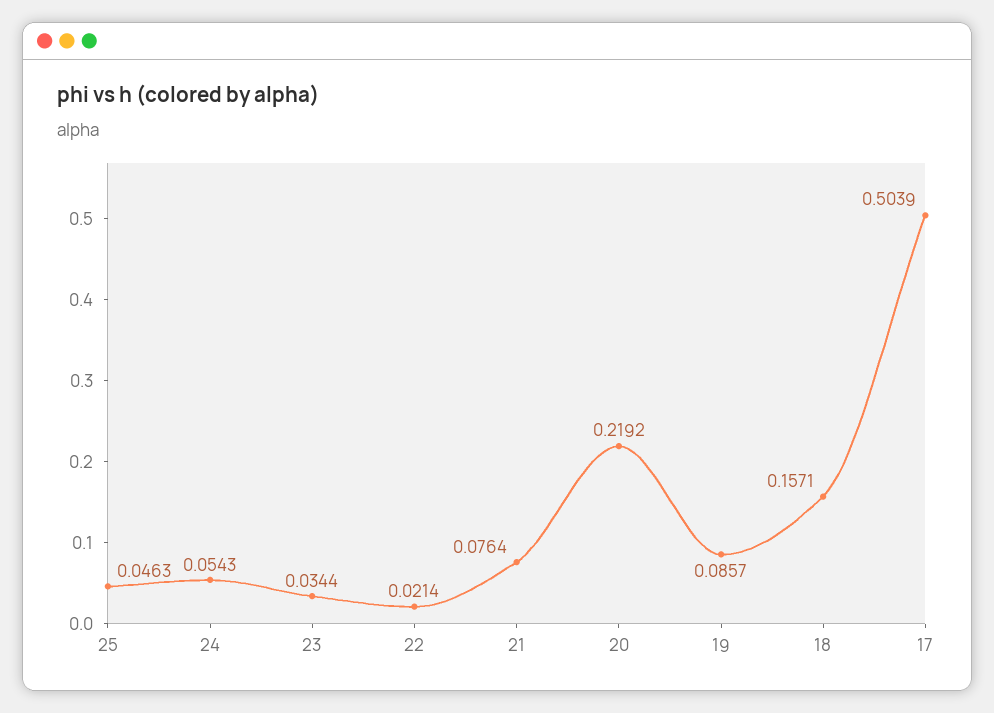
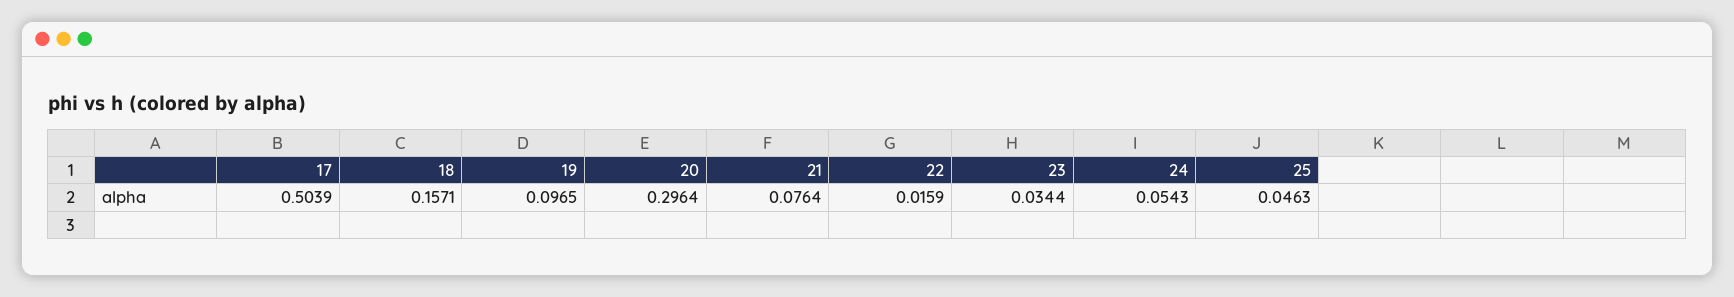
  {
    "25": 0.0463,
    "24": 0.0543,
    "23": 0.0344,
-   "22": 0.0214,
+   "22": 0.0159,
    "21": 0.0764,
-   "20": 0.2192,
+   "20": 0.2964,
-   "19": 0.0857,
+   "19": 0.0965,
    "18": 0.1571,
    "17": 0.5039
  }

